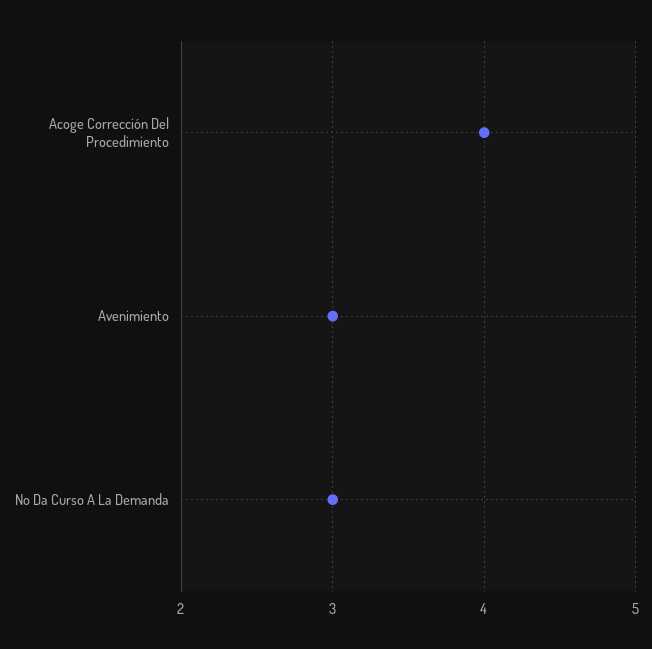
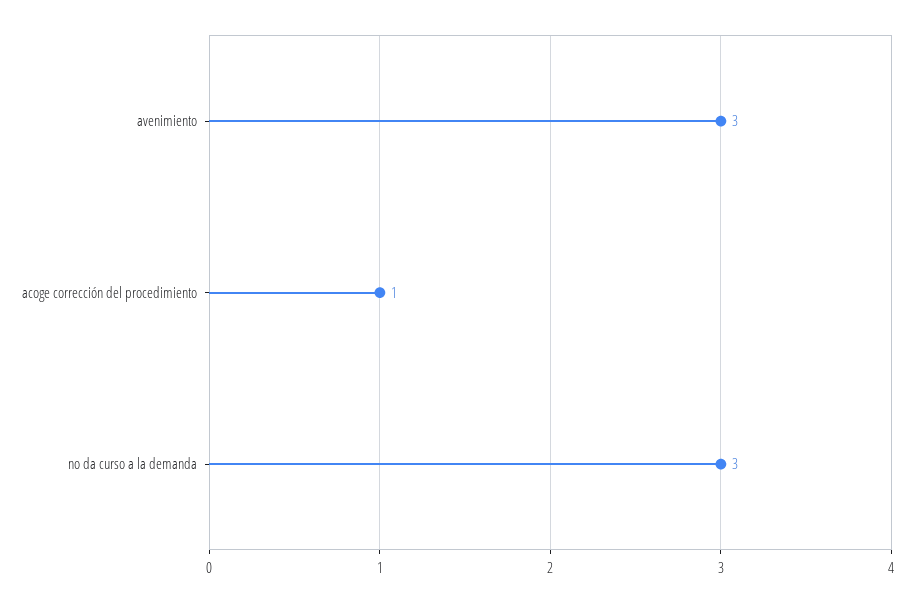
  {
-   "Acoge Corrección Del Procedimiento": 4,
+   "Acoge Corrección Del Procedimiento": 1,
    "Avenimiento": 3,
    "No Da Curso A La Demanda": 3
  }

